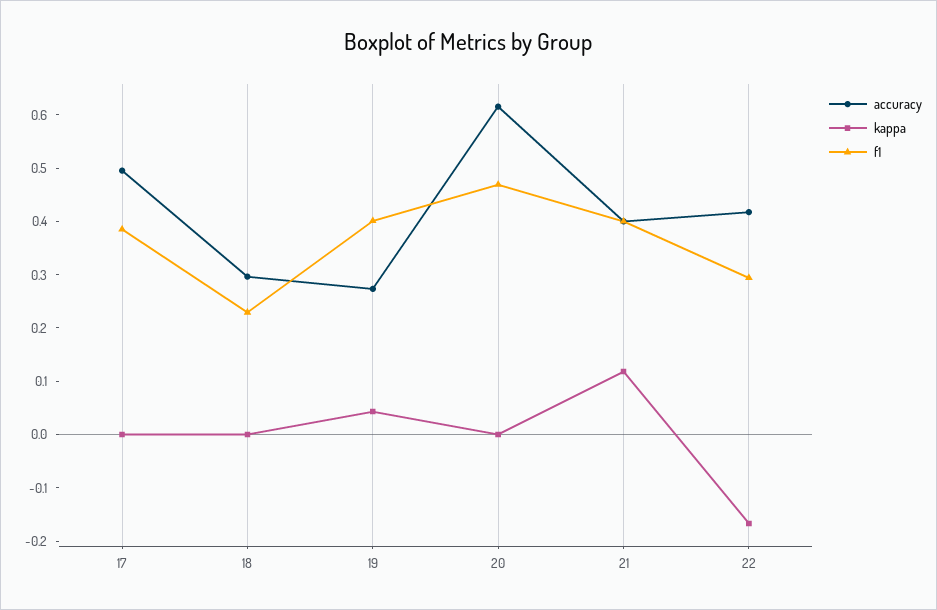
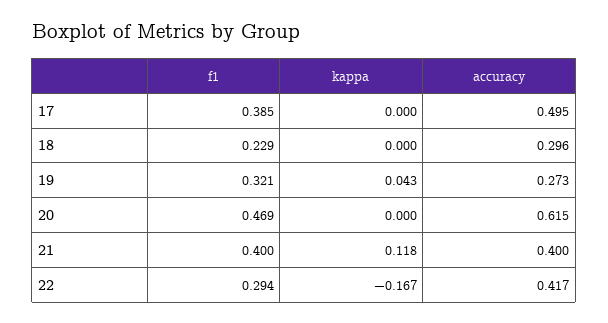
  {
    "accuracy": {
      "17": 0.495,
      "18": 0.296,
      "19": 0.273,
      "20": 0.615,
      "21": 0.4,
      "22": 0.417
    },
    "kappa": {
      "17": 0,
      "18": 0,
      "19": 0.043,
      "20": 0,
      "21": 0.118,
      "22": -0.167
    },
    "f1": {
      "17": 0.385,
      "18": 0.229,
-     "19": 0.4,
+     "19": 0.321,
      "20": 0.469,
      "21": 0.4,
      "22": 0.294
    }
  }

